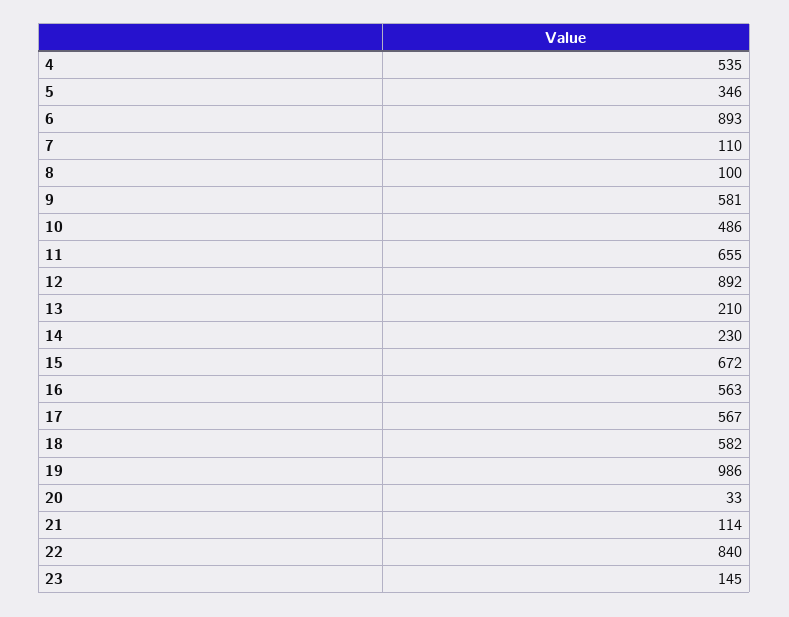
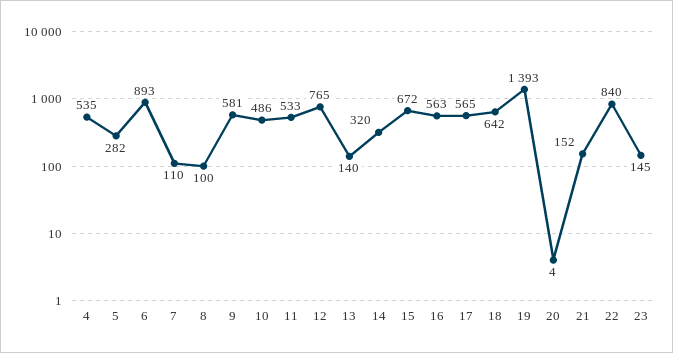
  {
    "4": 535,
-   "5": 346,
+   "5": 282,
    "6": 893,
    "7": 110,
    "8": 100,
    "9": 581,
    "10": 486,
-   "11": 655,
+   "11": 533,
-   "12": 892,
+   "12": 765,
-   "13": 210,
+   "13": 140,
-   "14": 230,
+   "14": 320,
    "15": 672,
    "16": 563,
-   "17": 567,
+   "17": 565,
-   "18": 582,
+   "18": 642,
-   "19": 986,
+   "19": 1393,
-   "20": 33,
+   "20": 4,
-   "21": 114,
+   "21": 152,
    "22": 840,
    "23": 145
  }

